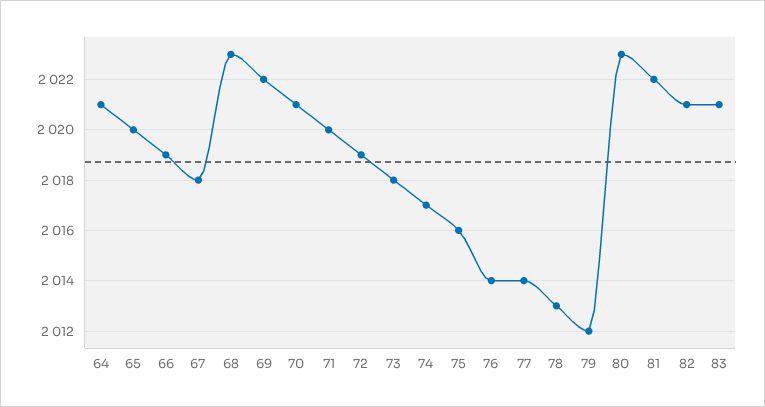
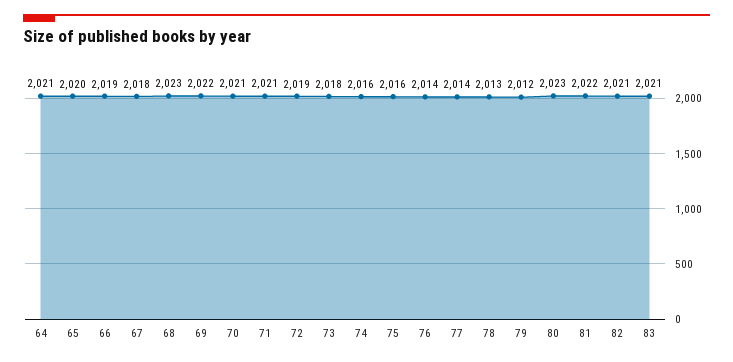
  {
    "64": 2021,
    "65": 2020,
    "66": 2019,
    "67": 2018,
    "68": 2023,
    "69": 2022,
    "70": 2021,
-   "71": 2020,
+   "71": 2021,
    "72": 2019,
    "73": 2018,
-   "74": 2017,
+   "74": 2016,
    "75": 2016,
    "76": 2014,
    "77": 2014,
    "78": 2013,
    "79": 2012,
    "80": 2023,
    "81": 2022,
    "82": 2021,
    "83": 2021
  }

